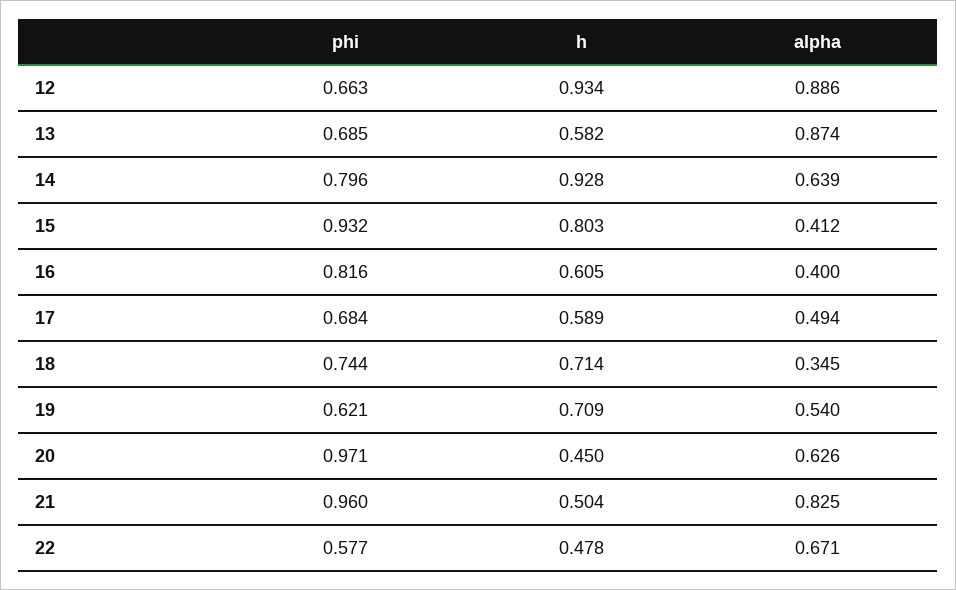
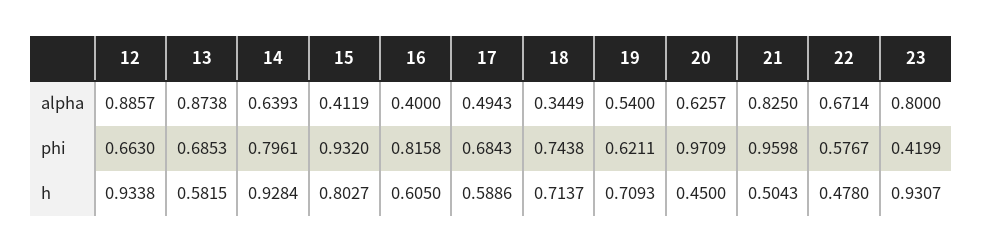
  {
    "phi": {
      "12": 0.663,
      "13": 0.6853,
      "14": 0.7961,
      "15": 0.932,
      "16": 0.8158,
      "17": 0.6843,
      "18": 0.7438,
      "19": 0.6211,
      "20": 0.9709,
      "21": 0.9598,
-     "22": 0.5767
+     "22": 0.5767,
+     "23": 0.4199
    },
    "h": {
      "12": 0.9338,
      "13": 0.5815,
      "14": 0.9284,
      "15": 0.8027,
      "16": 0.605,
      "17": 0.5886,
      "18": 0.7137,
      "19": 0.7093,
      "20": 0.45,
      "21": 0.5043,
-     "22": 0.478
+     "22": 0.478,
+     "23": 0.9307
    },
    "alpha": {
      "12": 0.8857,
      "13": 0.8738,
      "14": 0.6393,
      "15": 0.4119,
      "16": 0.4,
      "17": 0.4943,
      "18": 0.3449,
      "19": 0.54,
      "20": 0.6257,
      "21": 0.825,
-     "22": 0.6714
+     "22": 0.6714,
+     "23": 0.8
    }
  }

